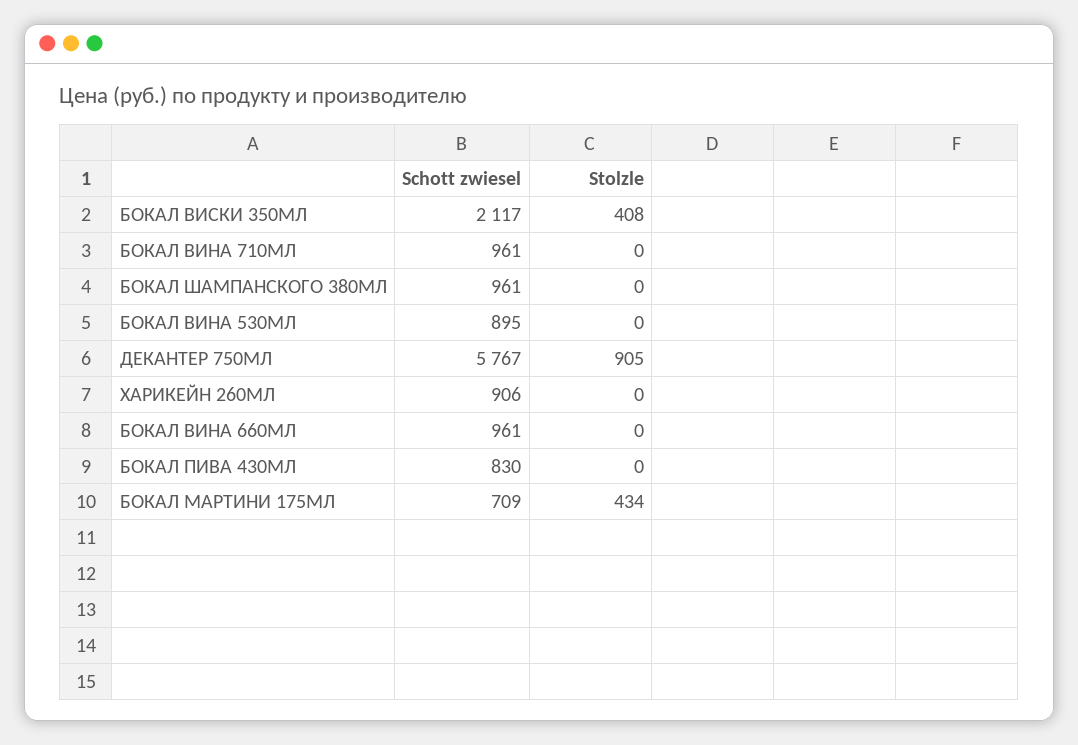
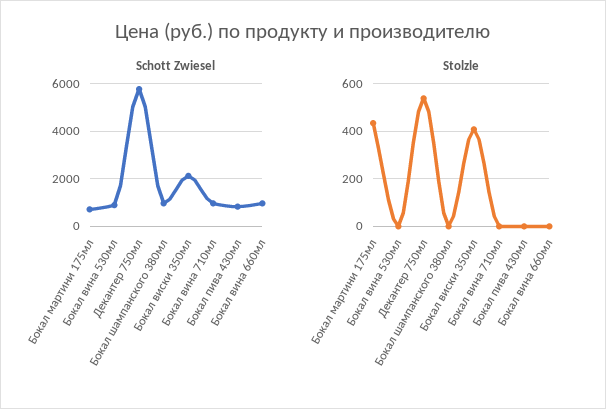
  {
    "Schott zwiesel": {
      "БОКАЛ ВИСКИ 350МЛ": 2117,
      "БОКАЛ ВИНА 710МЛ": 961,
      "БОКАЛ ШАМПАНСКОГО 380МЛ": 961,
      "БОКАЛ ВИНА 530МЛ": 895,
      "ДЕКАНТЕР 750МЛ": 5767,
-     "ХАРИКЕЙН 260МЛ": 906,
      "БОКАЛ ВИНА 660МЛ": 961,
      "БОКАЛ ПИВА 430МЛ": 830,
      "БОКАЛ МАРТИНИ 175МЛ": 709
    },
    "Stolzle": {
      "БОКАЛ ВИСКИ 350МЛ": 408,
      "БОКАЛ ВИНА 710МЛ": 0,
      "БОКАЛ ШАМПАНСКОГО 380МЛ": 0,
      "БОКАЛ ВИНА 530МЛ": 0,
-     "ДЕКАНТЕР 750МЛ": 905,
+     "ДЕКАНТЕР 750МЛ": 550,
-     "ХАРИКЕЙН 260МЛ": 0,
      "БОКАЛ ВИНА 660МЛ": 0,
      "БОКАЛ ПИВА 430МЛ": 0,
      "БОКАЛ МАРТИНИ 175МЛ": 434
    }
  }

